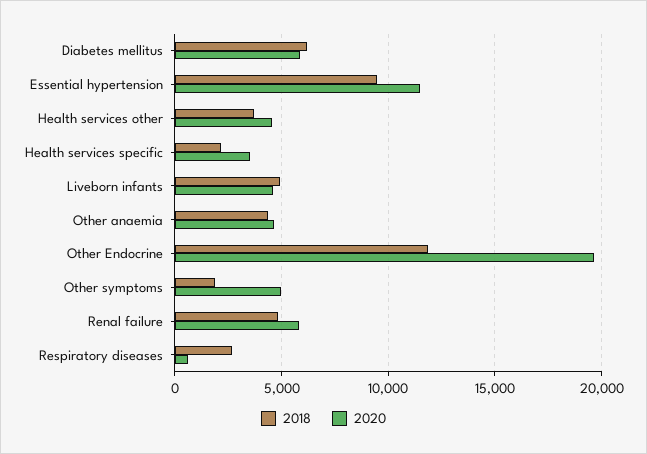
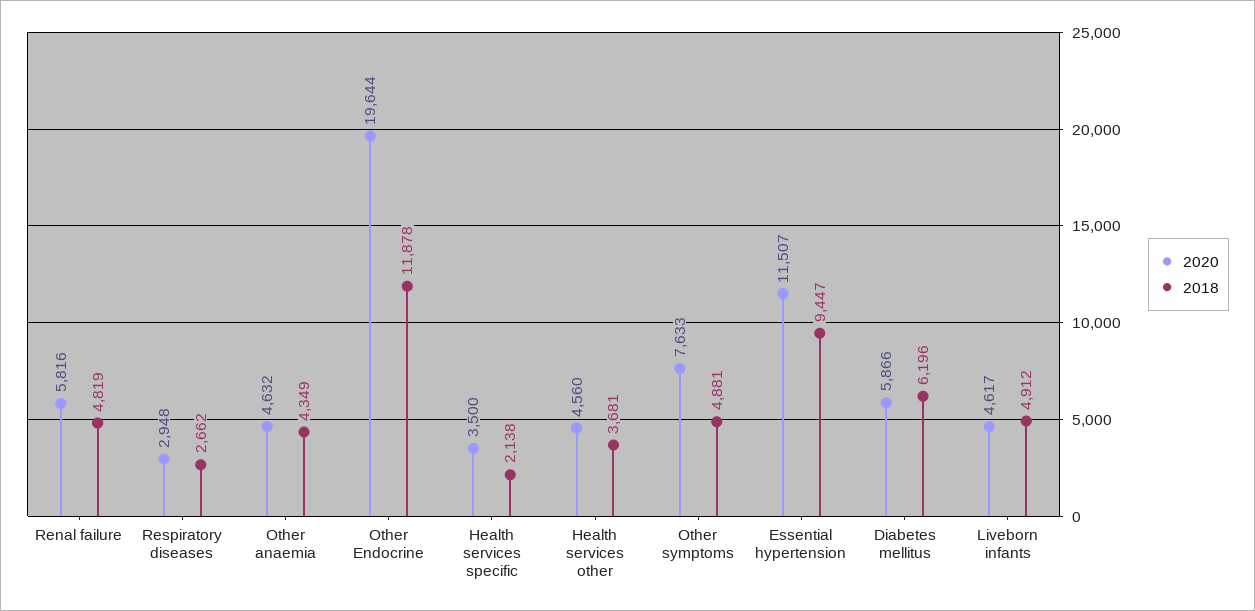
  {
    "2018": {
      "Diabetes mellitus": 6196,
      "Essential hypertension": 9447,
      "Health services other": 3681,
      "Health services specific": 2138,
      "Liveborn infants": 4912,
      "Other anaemia": 4349,
      "Other Endocrine": 11878,
-     "Other symptoms": 2000,
+     "Other symptoms": 4881,
      "Renal failure": 4819,
      "Respiratory diseases": 2662
    },
    "2020": {
      "Diabetes mellitus": 5866,
      "Essential hypertension": 11507,
      "Health services other": 4560,
      "Health services specific": 3500,
      "Liveborn infants": 4617,
      "Other anaemia": 4632,
      "Other Endocrine": 19644,
-     "Other symptoms": 5000,
+     "Other symptoms": 7633,
      "Renal failure": 5816,
-     "Respiratory diseases": 500
+     "Respiratory diseases": 2948
    }
  }

